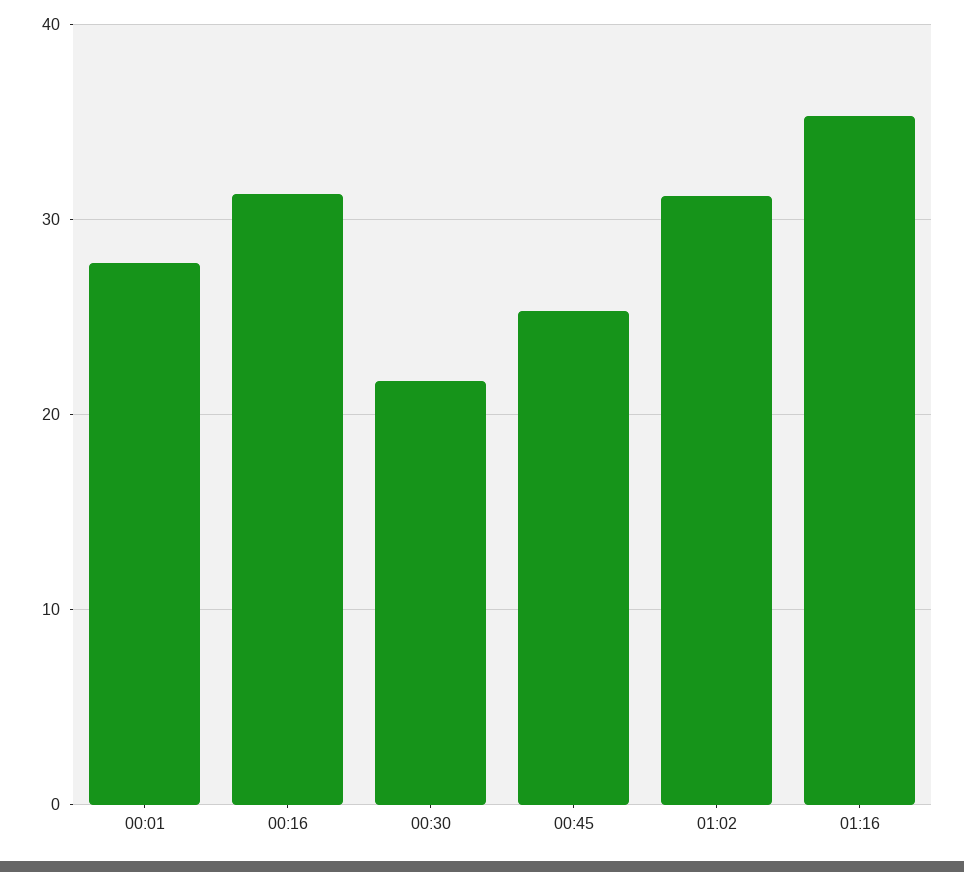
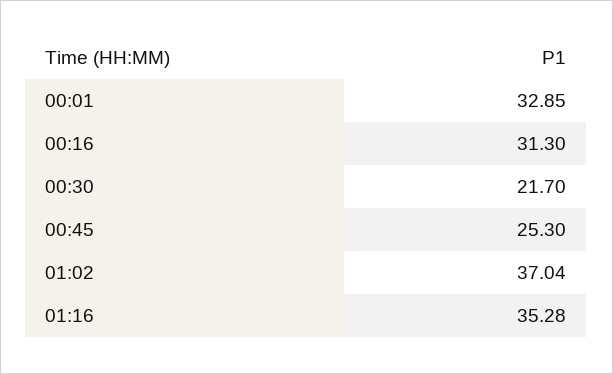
  {
-   "00:01": 28,
+   "00:01": 32.85,
    "00:16": 31.3,
    "00:30": 21.7,
    "00:45": 25.3,
-   "01:02": 31,
+   "01:02": 37.04,
    "01:16": 35.28
  }

